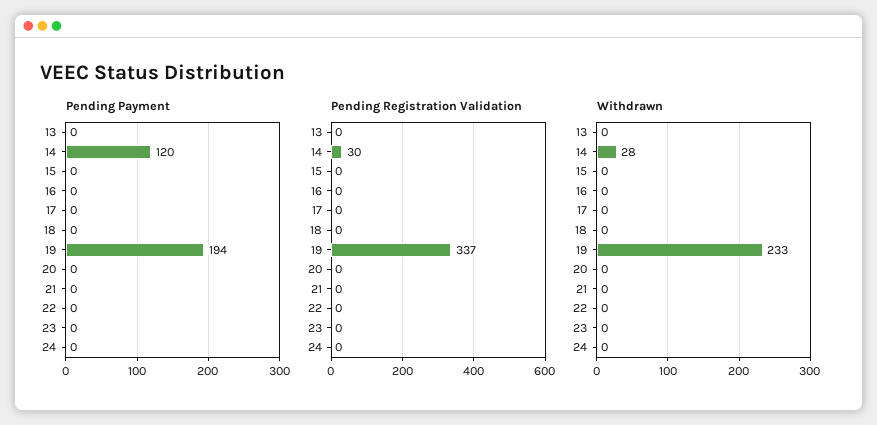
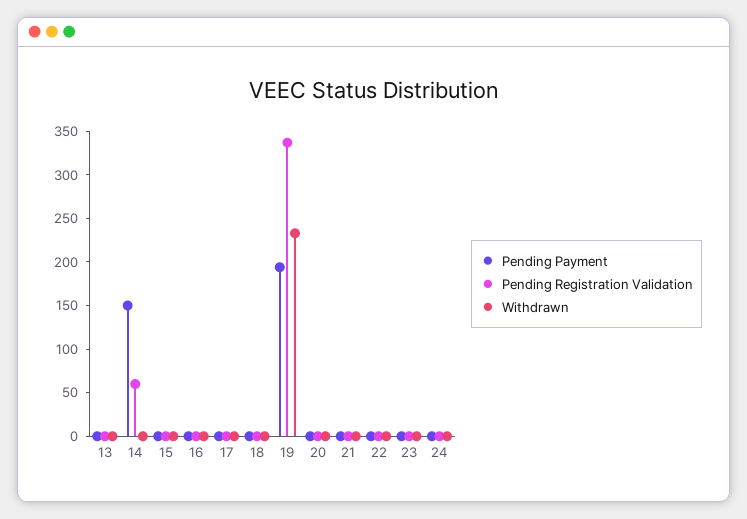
  {
    "Pending Payment": {
      "13": 0,
-     "14": 120,
+     "14": 150,
      "15": 0,
      "16": 0,
      "17": 0,
      "18": 0,
      "19": 194,
      "20": 0,
      "21": 0,
      "22": 0,
      "23": 0,
      "24": 0
    },
    "Pending Registration Validation": {
      "13": 0,
-     "14": 30,
+     "14": 60,
      "15": 0,
      "16": 0,
      "17": 0,
      "18": 0,
      "19": 337,
      "20": 0,
      "21": 0,
      "22": 0,
      "23": 0,
      "24": 0
    },
    "Withdrawn": {
      "13": 0,
-     "14": 28,
+     "14": 0,
      "15": 0,
      "16": 0,
      "17": 0,
      "18": 0,
      "19": 233,
      "20": 0,
      "21": 0,
      "22": 0,
      "23": 0,
      "24": 0
    }
  }

